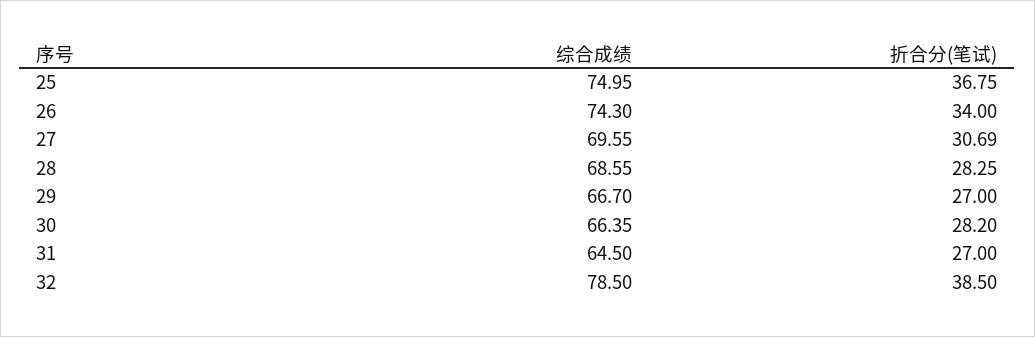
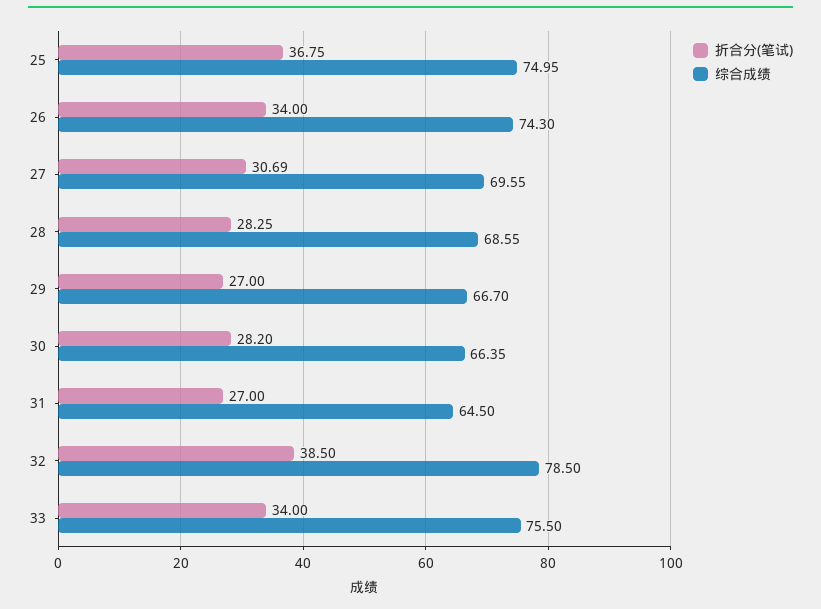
  {
    "综合成绩": {
      "25": 74.95,
      "26": 74.3,
      "27": 69.55,
      "28": 68.55,
      "29": 66.7,
      "30": 66.35,
      "31": 64.5,
-     "32": 78.5
+     "32": 78.5,
+     "33": 75.5
    },
    "折合分(笔试)": {
      "25": 36.75,
      "26": 34,
      "27": 30.69,
      "28": 28.25,
      "29": 27,
      "30": 28.2,
      "31": 27,
-     "32": 38.5
+     "32": 38.5,
+     "33": 34
    }
  }

